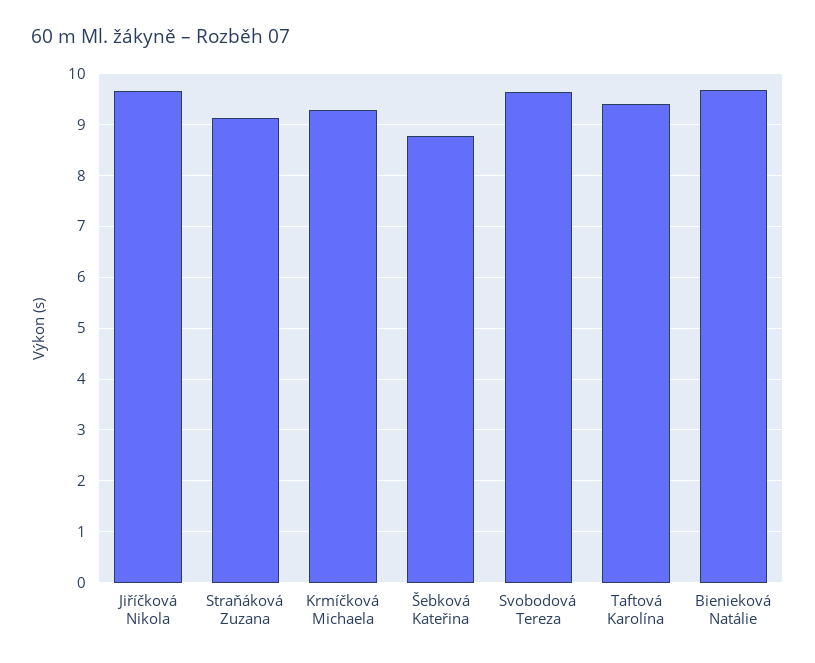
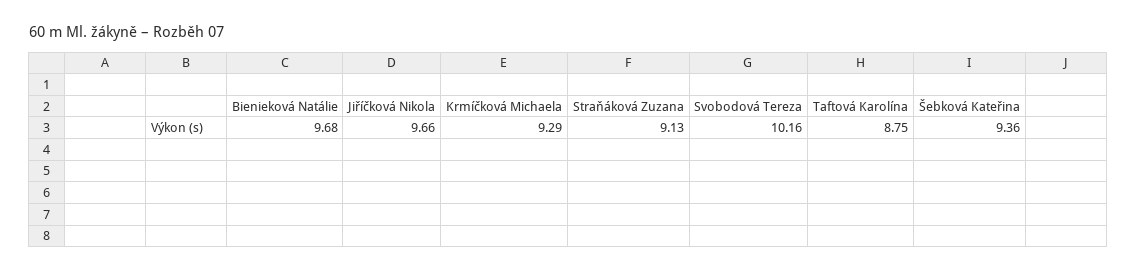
  {
    "Jiříčková Nikola": 9.66,
    "Straňáková Zuzana": 9.13,
    "Krmíčková Michaela": 9.29,
-   "Šebková Kateřina": 8.8,
+   "Šebková Kateřina": 9.36,
-   "Svobodová Tereza": 9.6,
+   "Svobodová Tereza": 10.16,
-   "Taftová Karolína": 9.4,
+   "Taftová Karolína": 8.75,
    "Bienieková Natálie": 9.68
  }

